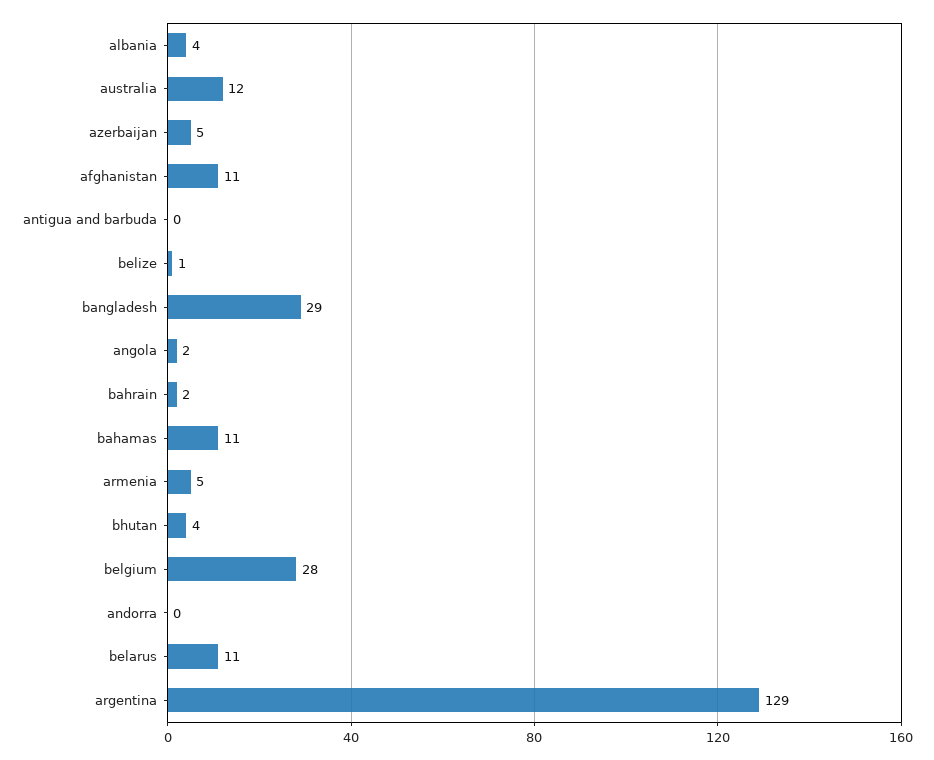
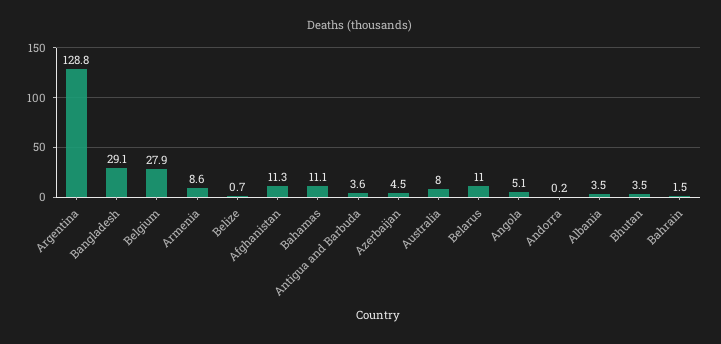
  {
    "albania": 3.5,
-   "australia": 12,
+   "australia": 8,
    "azerbaijan": 4.5,
    "afghanistan": 11.3,
-   "antigua and barbuda": 0,
+   "antigua and barbuda": 3.6,
    "belize": 0.7,
    "bangladesh": 29.1,
-   "angola": 2,
+   "angola": 5.1,
    "bahrain": 1.5,
    "bahamas": 11.1,
-   "armenia": 5,
+   "armenia": 8.6,
    "bhutan": 3.5,
    "belgium": 27.9,
    "andorra": 0.2,
    "belarus": 11,
    "argentina": 128.8
  }

